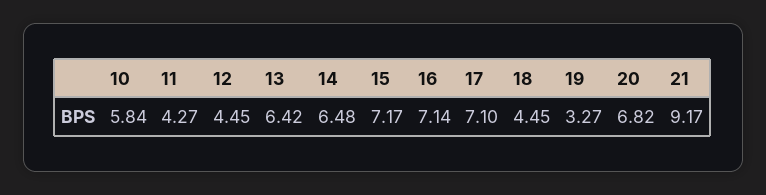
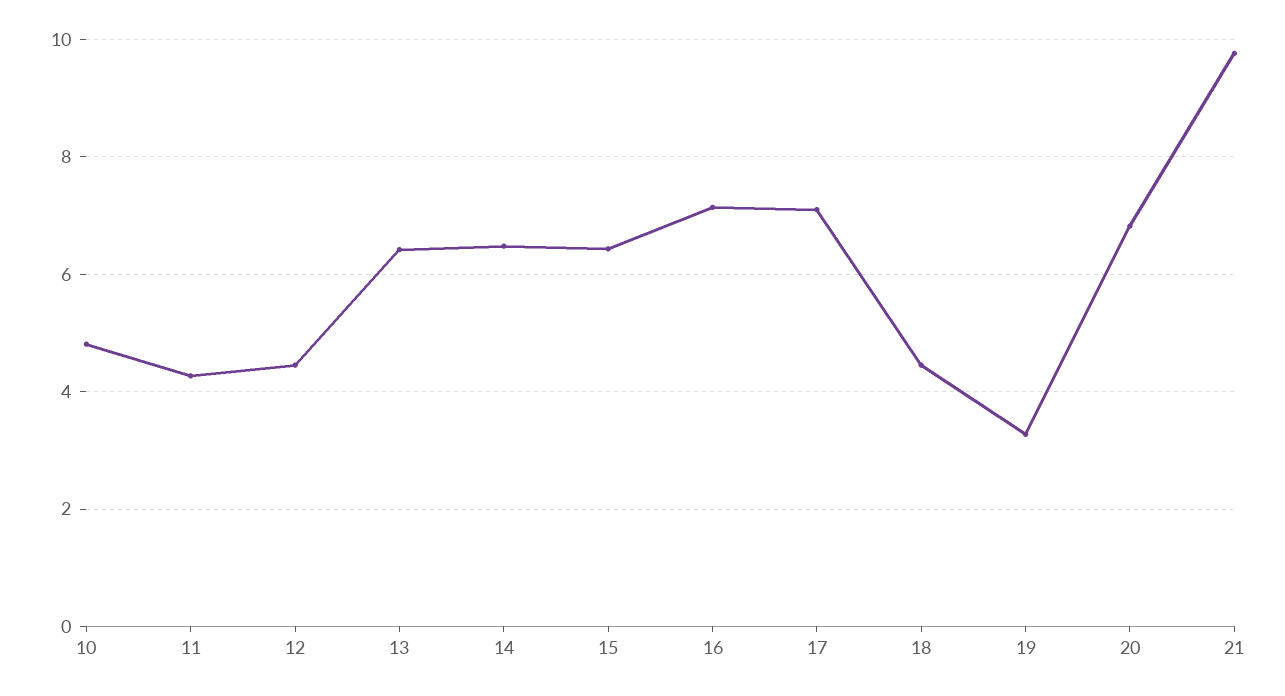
  {
-   "10": 5.84,
+   "10": 4.8,
    "11": 4.27,
    "12": 4.45,
    "13": 6.42,
    "14": 6.48,
-   "15": 7.17,
+   "15": 6.4,
    "16": 7.14,
    "17": 7.1,
    "18": 4.45,
    "19": 3.27,
    "20": 6.82,
-   "21": 9.17
+   "21": 9.8
  }

